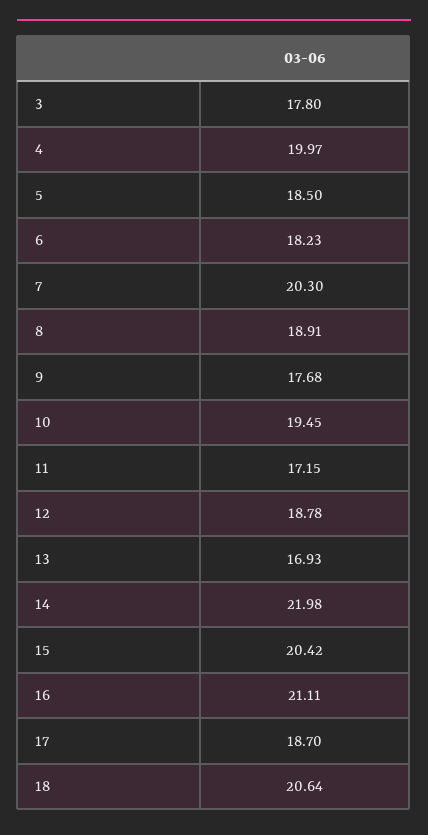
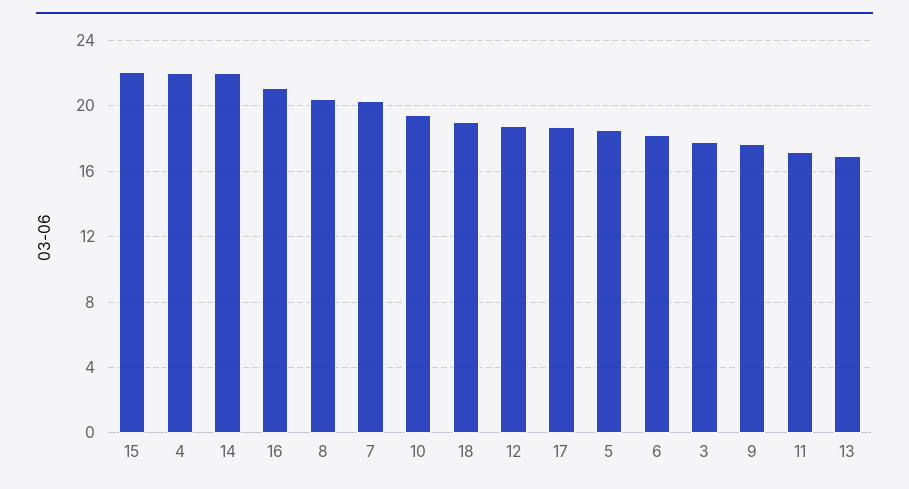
  {
    "3": 17.8,
-   "4": 19.97,
+   "4": 22,
    "5": 18.5,
    "6": 18.23,
    "7": 20.3,
-   "8": 18.91,
+   "8": 20.5,
    "9": 17.68,
    "10": 19.45,
    "11": 17.15,
    "12": 18.78,
    "13": 16.93,
    "14": 21.98,
-   "15": 20.42,
+   "15": 22,
    "16": 21.11,
    "17": 18.7,
-   "18": 20.64
+   "18": 19
  }

